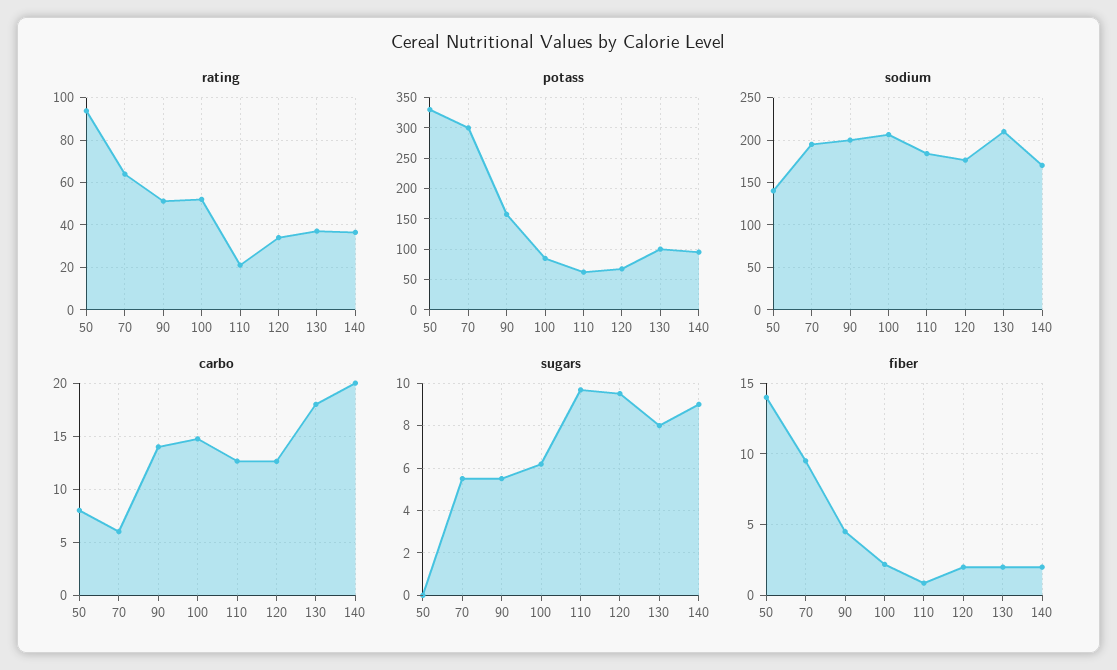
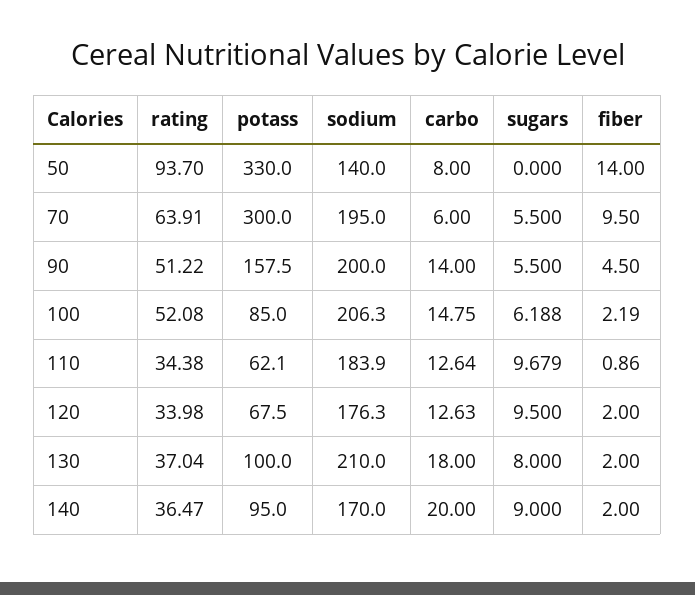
  {
    "rating": {
      "50": 93.7,
      "70": 63.91,
      "90": 51.22,
      "100": 52.08,
-     "110": 20,
+     "110": 34.38,
      "120": 33.98,
      "130": 37.04,
      "140": 36.47
    },
    "potass": {
      "50": 330,
      "70": 300,
      "90": 157.5,
      "100": 85,
      "110": 62.1,
      "120": 67.5,
      "130": 100,
      "140": 95
    },
    "sodium": {
      "50": 140,
      "70": 195,
      "90": 200,
      "100": 206.3,
      "110": 183.9,
      "120": 176.3,
      "130": 210,
      "140": 170
    },
    "carbo": {
      "50": 8,
      "70": 6,
      "90": 14,
      "100": 14.75,
      "110": 12.64,
      "120": 12.63,
      "130": 18,
      "140": 20
    },
    "sugars": {
      "50": 0,
      "70": 5.5,
      "90": 5.5,
      "100": 6.188,
      "110": 9.679,
      "120": 9.5,
      "130": 8,
      "140": 9
    },
    "fiber": {
      "50": 14,
      "70": 9.5,
      "90": 4.5,
      "100": 2.19,
      "110": 0.86,
      "120": 2,
      "130": 2,
      "140": 2
    }
  }

